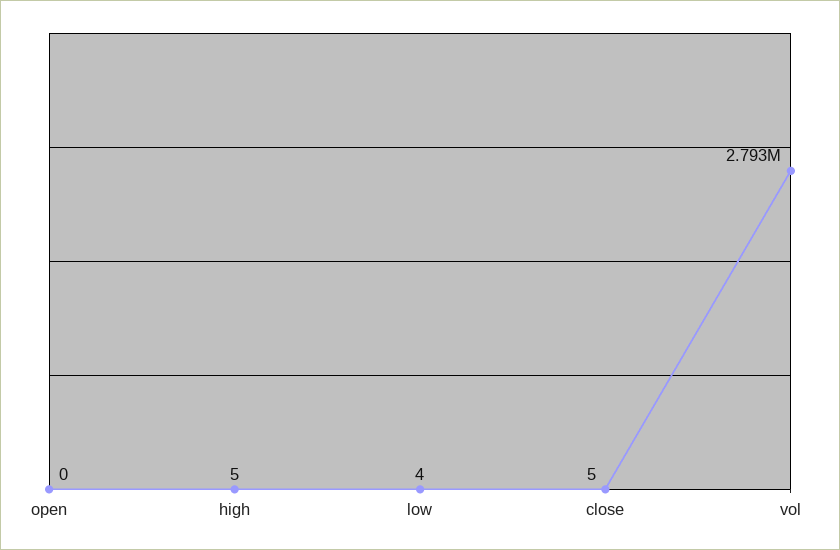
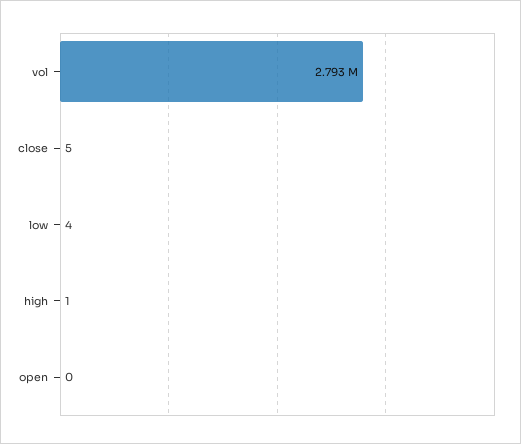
  {
    "open": 0,
-   "high": 5,
+   "high": 1,
    "low": 4,
    "close": 5,
    "vol": 2793000
  }

